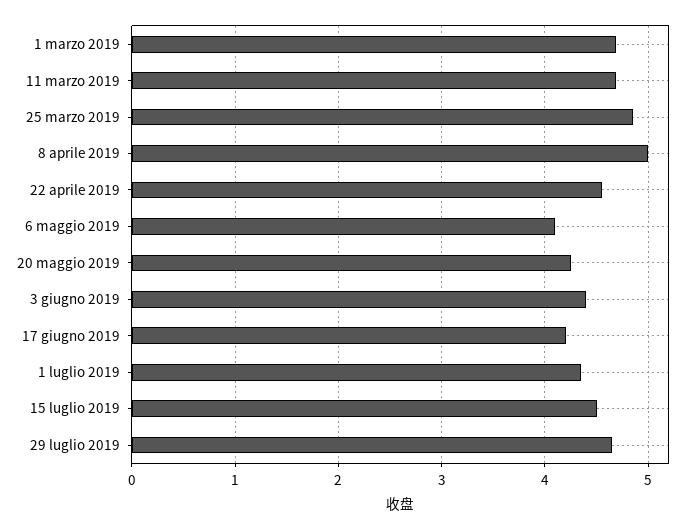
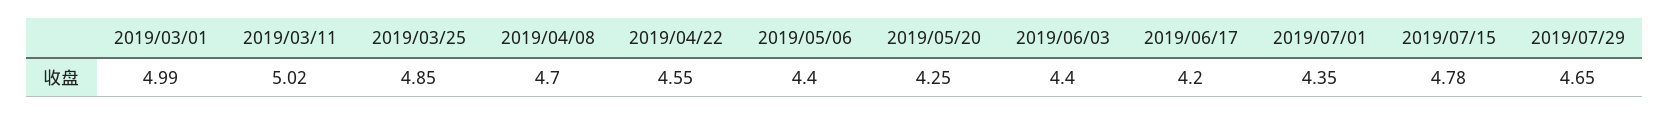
  {
-   "1 marzo 2019": 4.7,
+   "1 marzo 2019": 4.99,
-   "11 marzo 2019": 4.7,
+   "11 marzo 2019": 5.02,
    "25 marzo 2019": 4.85,
-   "8 aprile 2019": 5,
+   "8 aprile 2019": 4.7,
    "22 aprile 2019": 4.55,
-   "6 maggio 2019": 4.1,
+   "6 maggio 2019": 4.4,
    "20 maggio 2019": 4.25,
    "3 giugno 2019": 4.4,
    "17 giugno 2019": 4.2,
    "1 luglio 2019": 4.35,
-   "15 luglio 2019": 4.5,
+   "15 luglio 2019": 4.78,
    "29 luglio 2019": 4.65
  }

